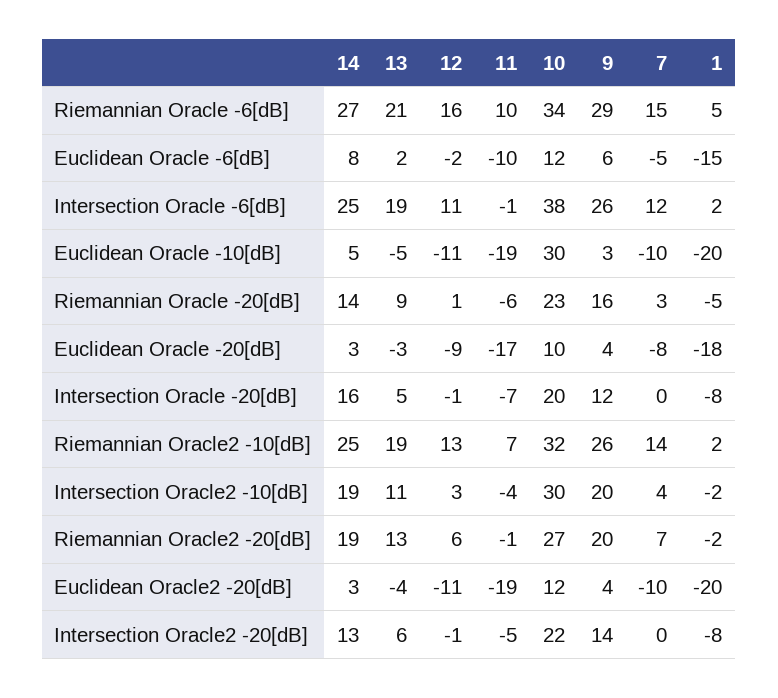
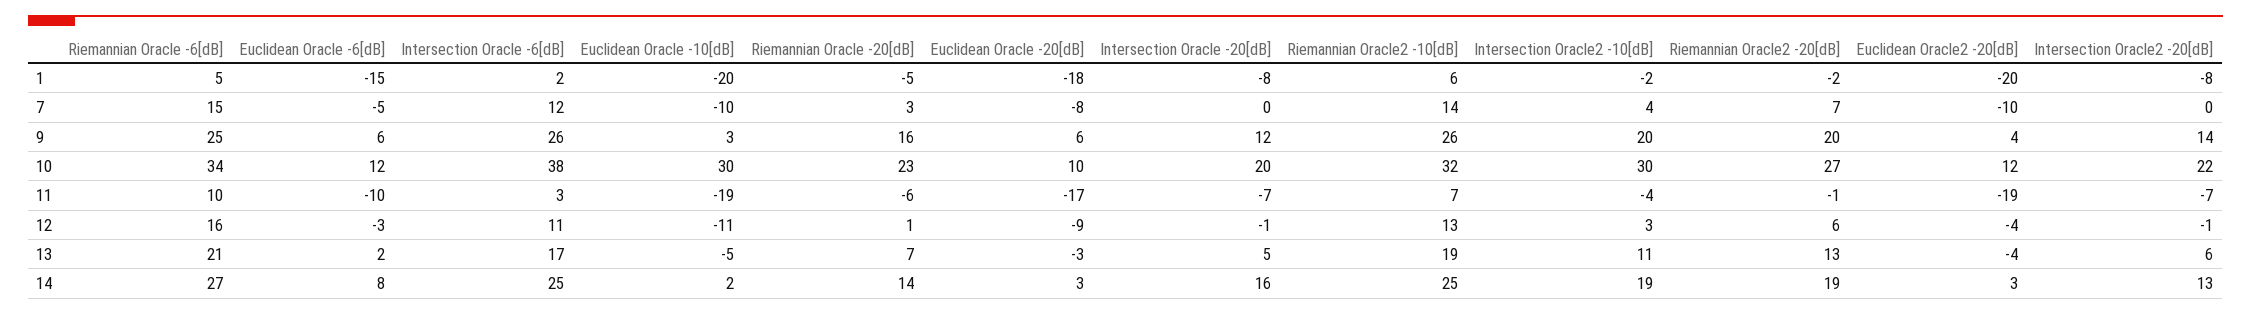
  {
    "14": {
      "Riemannian Oracle -6[dB]": 27,
      "Euclidean Oracle -6[dB]": 8,
      "Intersection Oracle -6[dB]": 25,
-     "Euclidean Oracle -10[dB]": 5,
+     "Euclidean Oracle -10[dB]": 2,
      "Riemannian Oracle -20[dB]": 14,
      "Euclidean Oracle -20[dB]": 3,
      "Intersection Oracle -20[dB]": 16,
      "Riemannian Oracle2 -10[dB]": 25,
      "Intersection Oracle2 -10[dB]": 19,
      "Riemannian Oracle2 -20[dB]": 19,
      "Euclidean Oracle2 -20[dB]": 3,
      "Intersection Oracle2 -20[dB]": 13
    },
    "13": {
      "Riemannian Oracle -6[dB]": 21,
      "Euclidean Oracle -6[dB]": 2,
-     "Intersection Oracle -6[dB]": 19,
+     "Intersection Oracle -6[dB]": 17,
      "Euclidean Oracle -10[dB]": -5,
-     "Riemannian Oracle -20[dB]": 9,
+     "Riemannian Oracle -20[dB]": 7,
      "Euclidean Oracle -20[dB]": -3,
      "Intersection Oracle -20[dB]": 5,
      "Riemannian Oracle2 -10[dB]": 19,
      "Intersection Oracle2 -10[dB]": 11,
      "Riemannian Oracle2 -20[dB]": 13,
      "Euclidean Oracle2 -20[dB]": -4,
      "Intersection Oracle2 -20[dB]": 6
    },
    "12": {
      "Riemannian Oracle -6[dB]": 16,
-     "Euclidean Oracle -6[dB]": -2,
+     "Euclidean Oracle -6[dB]": -3,
      "Intersection Oracle -6[dB]": 11,
      "Euclidean Oracle -10[dB]": -11,
      "Riemannian Oracle -20[dB]": 1,
      "Euclidean Oracle -20[dB]": -9,
      "Intersection Oracle -20[dB]": -1,
      "Riemannian Oracle2 -10[dB]": 13,
      "Intersection Oracle2 -10[dB]": 3,
      "Riemannian Oracle2 -20[dB]": 6,
-     "Euclidean Oracle2 -20[dB]": -11,
+     "Euclidean Oracle2 -20[dB]": -4,
      "Intersection Oracle2 -20[dB]": -1
    },
    "11": {
      "Riemannian Oracle -6[dB]": 10,
      "Euclidean Oracle -6[dB]": -10,
-     "Intersection Oracle -6[dB]": -1,
+     "Intersection Oracle -6[dB]": 3,
      "Euclidean Oracle -10[dB]": -19,
      "Riemannian Oracle -20[dB]": -6,
      "Euclidean Oracle -20[dB]": -17,
      "Intersection Oracle -20[dB]": -7,
      "Riemannian Oracle2 -10[dB]": 7,
      "Intersection Oracle2 -10[dB]": -4,
      "Riemannian Oracle2 -20[dB]": -1,
      "Euclidean Oracle2 -20[dB]": -19,
-     "Intersection Oracle2 -20[dB]": -5
+     "Intersection Oracle2 -20[dB]": -7
    },
    "10": {
      "Riemannian Oracle -6[dB]": 34,
      "Euclidean Oracle -6[dB]": 12,
      "Intersection Oracle -6[dB]": 38,
      "Euclidean Oracle -10[dB]": 30,
      "Riemannian Oracle -20[dB]": 23,
      "Euclidean Oracle -20[dB]": 10,
      "Intersection Oracle -20[dB]": 20,
      "Riemannian Oracle2 -10[dB]": 32,
      "Intersection Oracle2 -10[dB]": 30,
      "Riemannian Oracle2 -20[dB]": 27,
      "Euclidean Oracle2 -20[dB]": 12,
      "Intersection Oracle2 -20[dB]": 22
    },
    "9": {
-     "Riemannian Oracle -6[dB]": 29,
+     "Riemannian Oracle -6[dB]": 25,
      "Euclidean Oracle -6[dB]": 6,
      "Intersection Oracle -6[dB]": 26,
      "Euclidean Oracle -10[dB]": 3,
      "Riemannian Oracle -20[dB]": 16,
-     "Euclidean Oracle -20[dB]": 4,
+     "Euclidean Oracle -20[dB]": 6,
      "Intersection Oracle -20[dB]": 12,
      "Riemannian Oracle2 -10[dB]": 26,
      "Intersection Oracle2 -10[dB]": 20,
      "Riemannian Oracle2 -20[dB]": 20,
      "Euclidean Oracle2 -20[dB]": 4,
      "Intersection Oracle2 -20[dB]": 14
    },
    "7": {
      "Riemannian Oracle -6[dB]": 15,
      "Euclidean Oracle -6[dB]": -5,
      "Intersection Oracle -6[dB]": 12,
      "Euclidean Oracle -10[dB]": -10,
      "Riemannian Oracle -20[dB]": 3,
      "Euclidean Oracle -20[dB]": -8,
      "Intersection Oracle -20[dB]": 0,
      "Riemannian Oracle2 -10[dB]": 14,
      "Intersection Oracle2 -10[dB]": 4,
      "Riemannian Oracle2 -20[dB]": 7,
      "Euclidean Oracle2 -20[dB]": -10,
      "Intersection Oracle2 -20[dB]": 0
    },
    "1": {
      "Riemannian Oracle -6[dB]": 5,
      "Euclidean Oracle -6[dB]": -15,
      "Intersection Oracle -6[dB]": 2,
      "Euclidean Oracle -10[dB]": -20,
      "Riemannian Oracle -20[dB]": -5,
      "Euclidean Oracle -20[dB]": -18,
      "Intersection Oracle -20[dB]": -8,
-     "Riemannian Oracle2 -10[dB]": 2,
+     "Riemannian Oracle2 -10[dB]": 6,
      "Intersection Oracle2 -10[dB]": -2,
      "Riemannian Oracle2 -20[dB]": -2,
      "Euclidean Oracle2 -20[dB]": -20,
      "Intersection Oracle2 -20[dB]": -8
    }
  }

